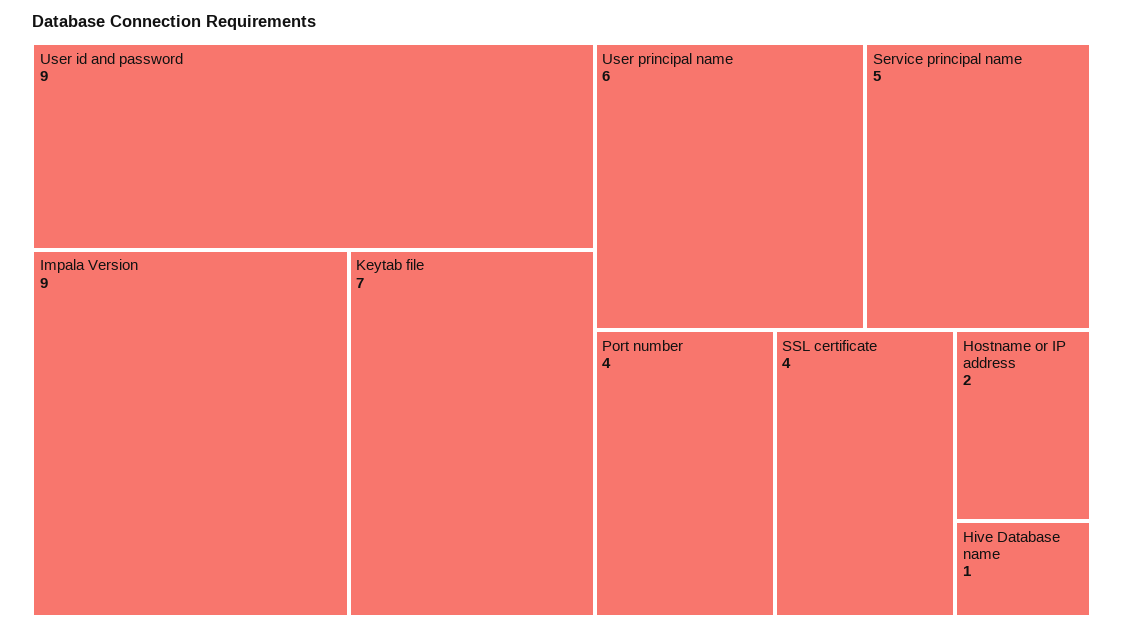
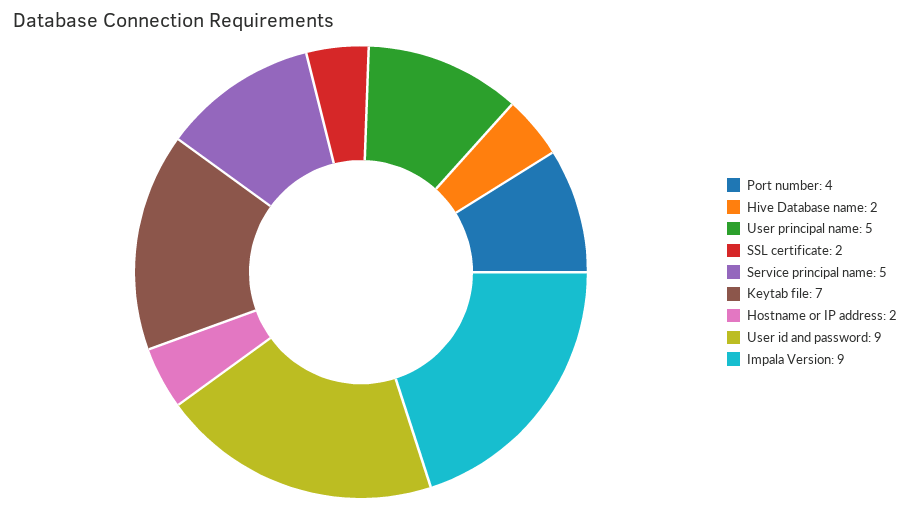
  {
    "User id and password": 9,
    "Impala Version": 9,
    "Keytab file": 7,
-   "User principal name": 6,
+   "User principal name": 5,
    "Service principal name": 5,
    "Port number": 4,
-   "SSL certificate": 4,
+   "SSL certificate": 2,
    "Hostname or IP address": 2,
-   "Hive Database name": 1
+   "Hive Database name": 2
  }

